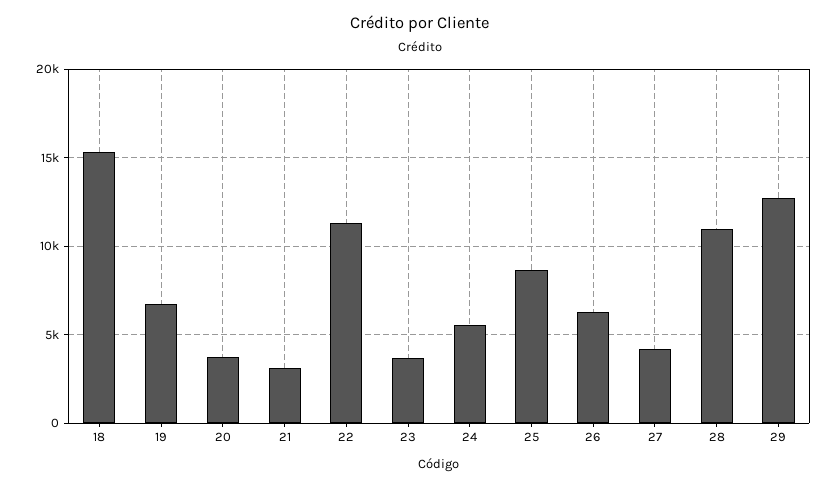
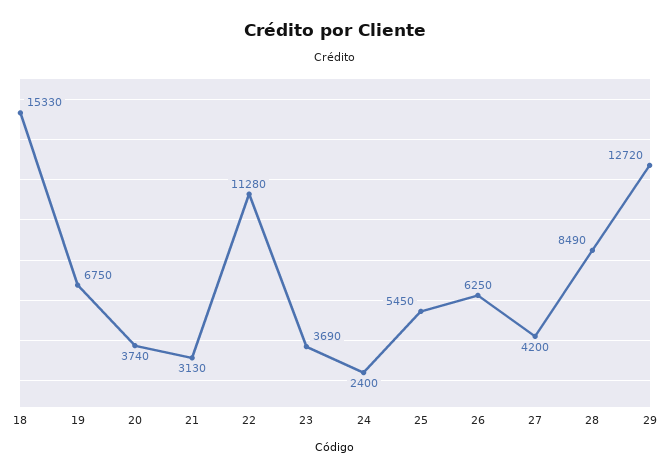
  {
    "18": 15330,
    "19": 6750,
    "20": 3740,
    "21": 3130,
    "22": 11280,
    "23": 3690,
-   "24": 5500,
+   "24": 2400,
-   "25": 8500,
+   "25": 5450,
    "26": 6250,
    "27": 4200,
-   "28": 11000,
+   "28": 8490,
    "29": 12720
  }

